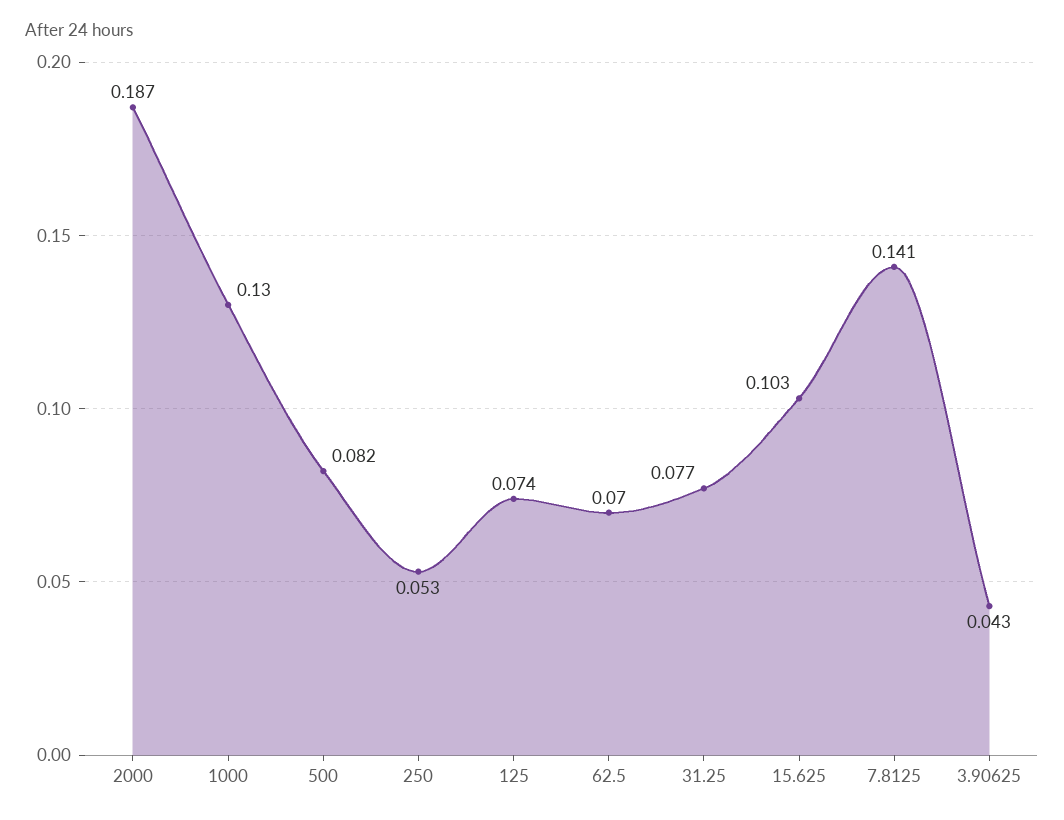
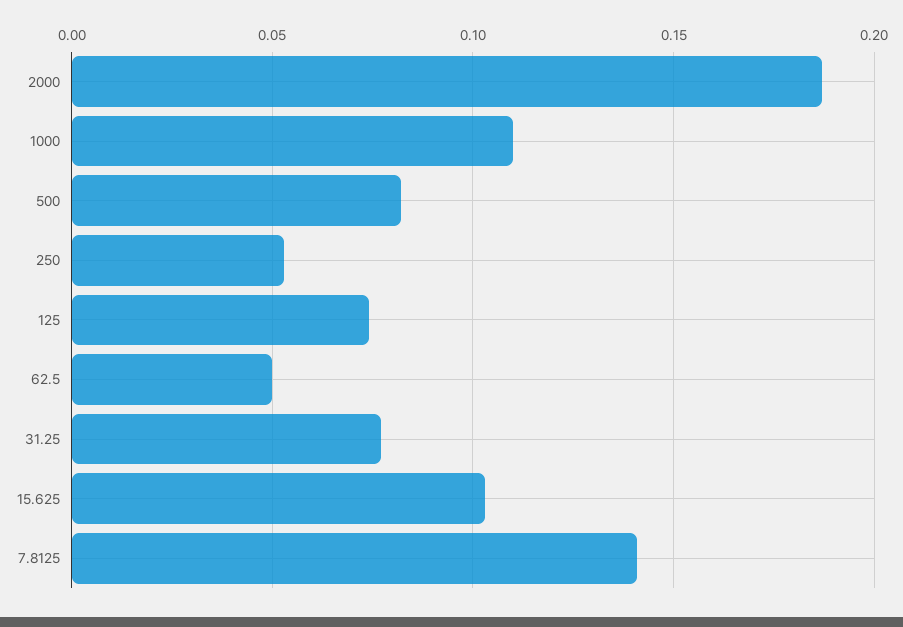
  {
    "2000": 0.187,
-   "1000": 0.13,
+   "1000": 0.11,
    "500": 0.082,
    "250": 0.053,
    "125": 0.074,
-   "62.5": 0.07,
+   "62.5": 0.05,
    "31.25": 0.077,
    "15.625": 0.103,
-   "7.8125": 0.141,
+   "7.8125": 0.141
-   "3.90625": 0.043
  }

